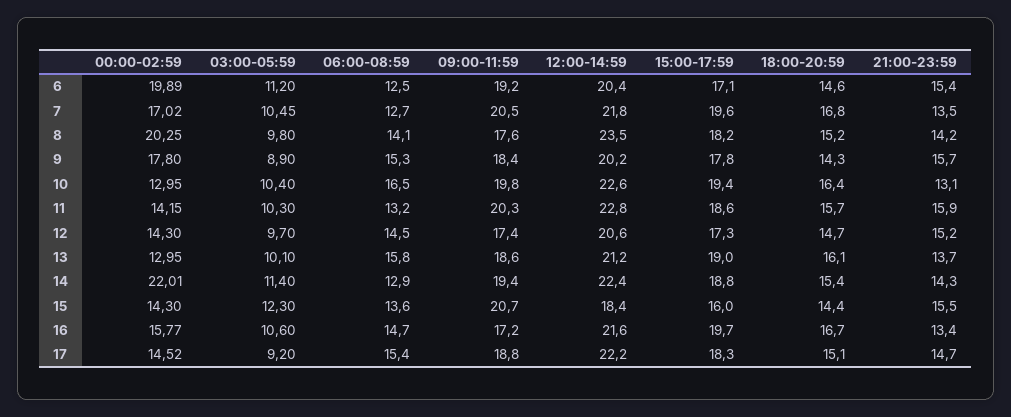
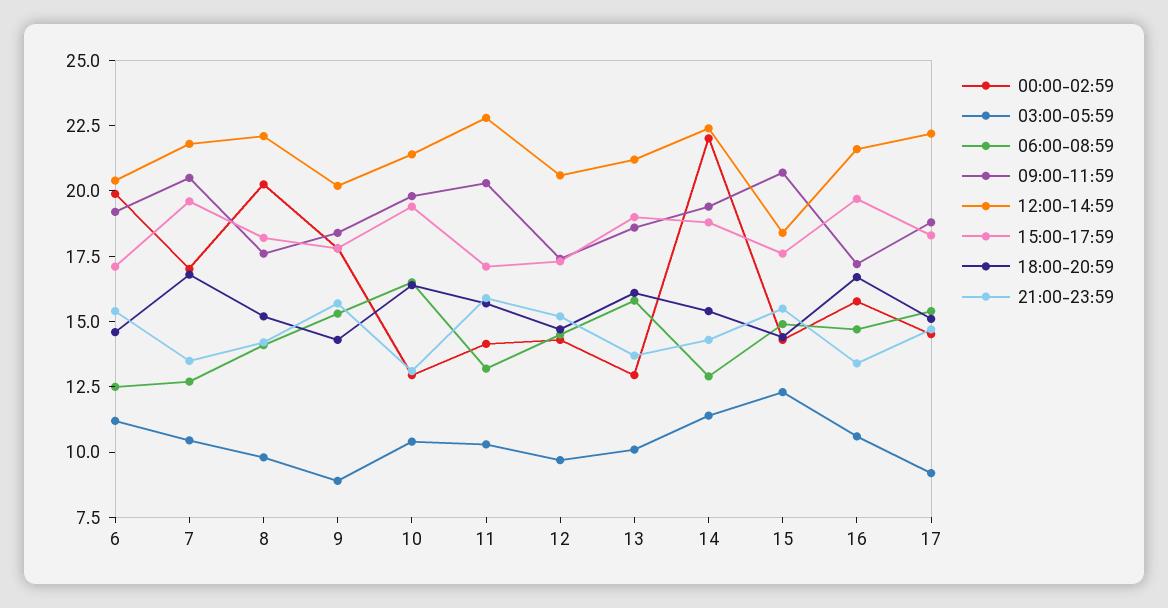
  {
    "00:00-02:59": {
      "6": 19.89,
      "7": 17.02,
      "8": 20.25,
      "9": 17.8,
      "10": 12.95,
      "11": 14.15,
      "12": 14.3,
      "13": 12.95,
      "14": 22.01,
      "15": 14.3,
      "16": 15.77,
      "17": 14.52
    },
    "03:00-05:59": {
      "6": 11.2,
      "7": 10.45,
      "8": 9.8,
      "9": 8.9,
      "10": 10.4,
      "11": 10.3,
      "12": 9.7,
      "13": 10.1,
      "14": 11.4,
      "15": 12.3,
      "16": 10.6,
      "17": 9.2
    },
    "06:00-08:59": {
      "6": 12.5,
      "7": 12.7,
      "8": 14.1,
      "9": 15.3,
      "10": 16.5,
      "11": 13.2,
      "12": 14.5,
      "13": 15.8,
      "14": 12.9,
-     "15": 13.6,
+     "15": 15,
      "16": 14.7,
      "17": 15.4
    },
    "09:00-11:59": {
      "6": 19.2,
      "7": 20.5,
      "8": 17.6,
      "9": 18.4,
      "10": 19.8,
      "11": 20.3,
      "12": 17.4,
      "13": 18.6,
      "14": 19.4,
      "15": 20.7,
      "16": 17.2,
      "17": 18.8
    },
    "12:00-14:59": {
      "6": 20.4,
      "7": 21.8,
-     "8": 23.5,
+     "8": 22,
      "9": 20.2,
-     "10": 22.6,
+     "10": 21.5,
      "11": 22.8,
      "12": 20.6,
      "13": 21.2,
      "14": 22.4,
      "15": 18.4,
      "16": 21.6,
      "17": 22.2
    },
    "15:00-17:59": {
      "6": 17.1,
      "7": 19.6,
      "8": 18.2,
      "9": 17.8,
      "10": 19.4,
-     "11": 18.6,
+     "11": 17,
      "12": 17.3,
      "13": 19,
      "14": 18.8,
-     "15": 16,
+     "15": 17.5,
      "16": 19.7,
      "17": 18.3
    },
    "18:00-20:59": {
      "6": 14.6,
      "7": 16.8,
      "8": 15.2,
      "9": 14.3,
      "10": 16.4,
      "11": 15.7,
      "12": 14.7,
      "13": 16.1,
      "14": 15.4,
      "15": 14.4,
      "16": 16.7,
      "17": 15.1
    },
    "21:00-23:59": {
      "6": 15.4,
      "7": 13.5,
      "8": 14.2,
      "9": 15.7,
      "10": 13.1,
      "11": 15.9,
      "12": 15.2,
      "13": 13.7,
      "14": 14.3,
      "15": 15.5,
      "16": 13.4,
      "17": 14.7
    }
  }

